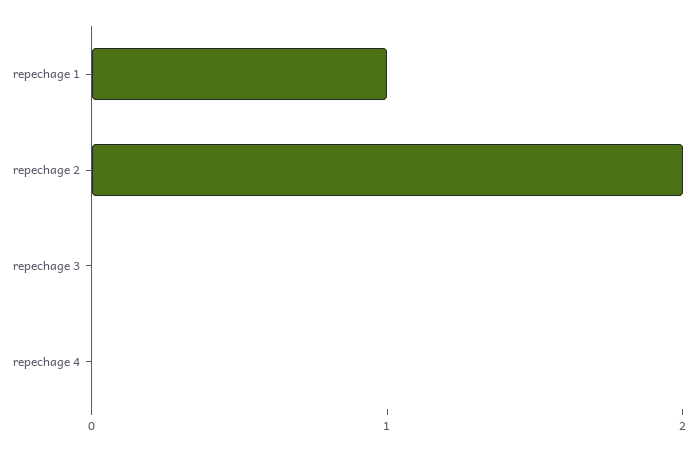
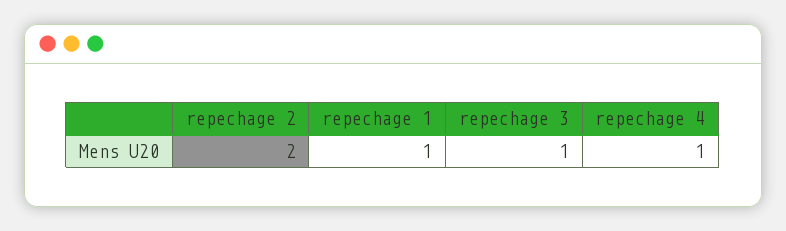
  {
    "repechage 1": 1,
    "repechage 2": 2,
-   "repechage 3": 0,
+   "repechage 3": 1,
-   "repechage 4": 0
+   "repechage 4": 1
  }

